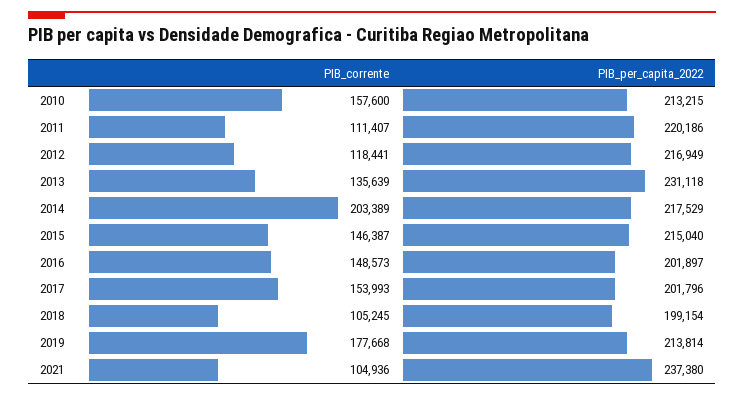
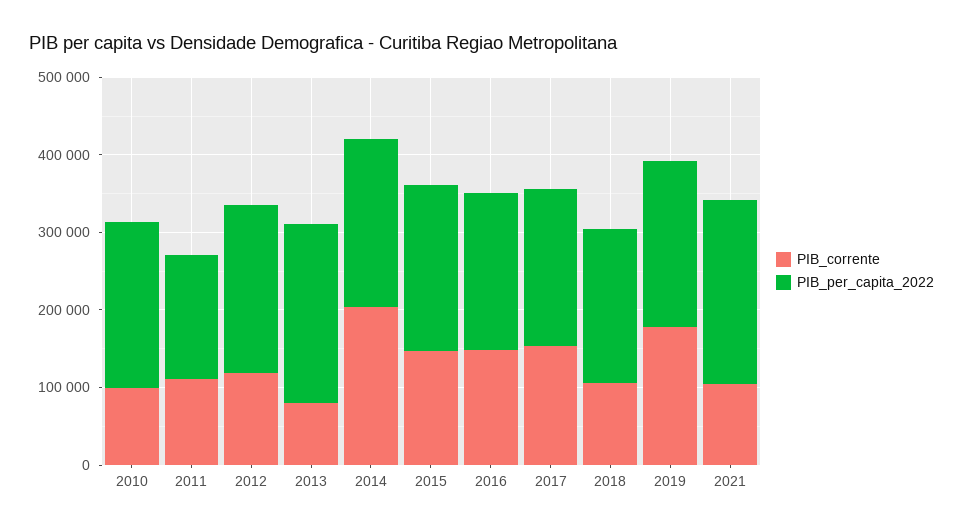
  {
    "PIB_corrente": {
-     "2010": 157600,
+     "2010": 100000,
      "2011": 111407,
      "2012": 118441,
-     "2013": 135639,
+     "2013": 80000,
      "2014": 203389,
      "2015": 146387,
      "2016": 148573,
      "2017": 153993,
      "2018": 105245,
      "2019": 177668,
      "2021": 104936
    },
    "PIB_per_capita_2022": {
      "2010": 213215,
-     "2011": 220186,
+     "2011": 160000,
      "2012": 216949,
      "2013": 231118,
      "2014": 217529,
      "2015": 215040,
      "2016": 201897,
      "2017": 201796,
      "2018": 199154,
      "2019": 213814,
      "2021": 237380
    }
  }

